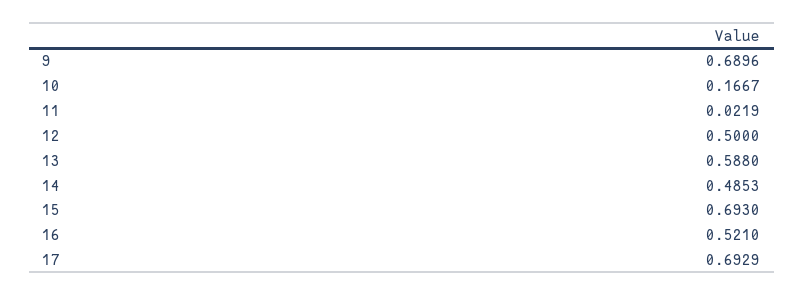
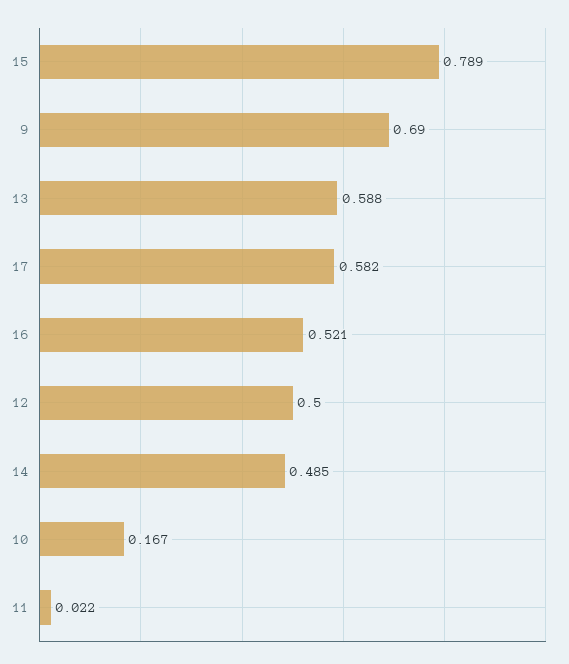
  {
    "9": 0.6896,
    "10": 0.1667,
    "11": 0.0219,
    "12": 0.5,
    "13": 0.588,
    "14": 0.4853,
-   "15": 0.693,
+   "15": 0.789,
    "16": 0.521,
-   "17": 0.6929
+   "17": 0.582
  }

